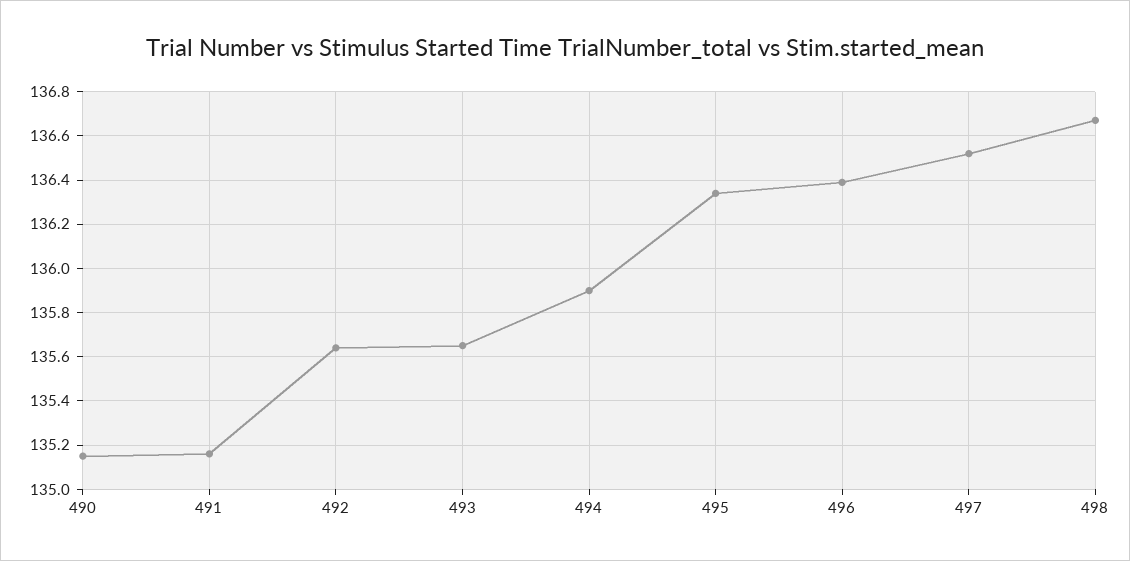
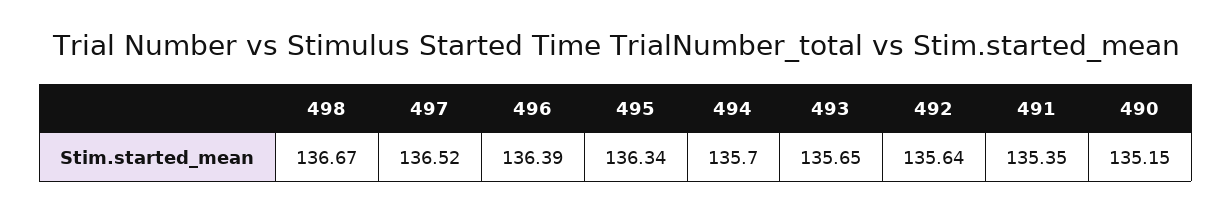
  {
    "490": 135.15,
-   "491": 135.15,
+   "491": 135.35,
    "492": 135.64,
    "493": 135.65,
-   "494": 135.9,
+   "494": 135.7,
    "495": 136.34,
    "496": 136.39,
    "497": 136.52,
    "498": 136.67
  }

